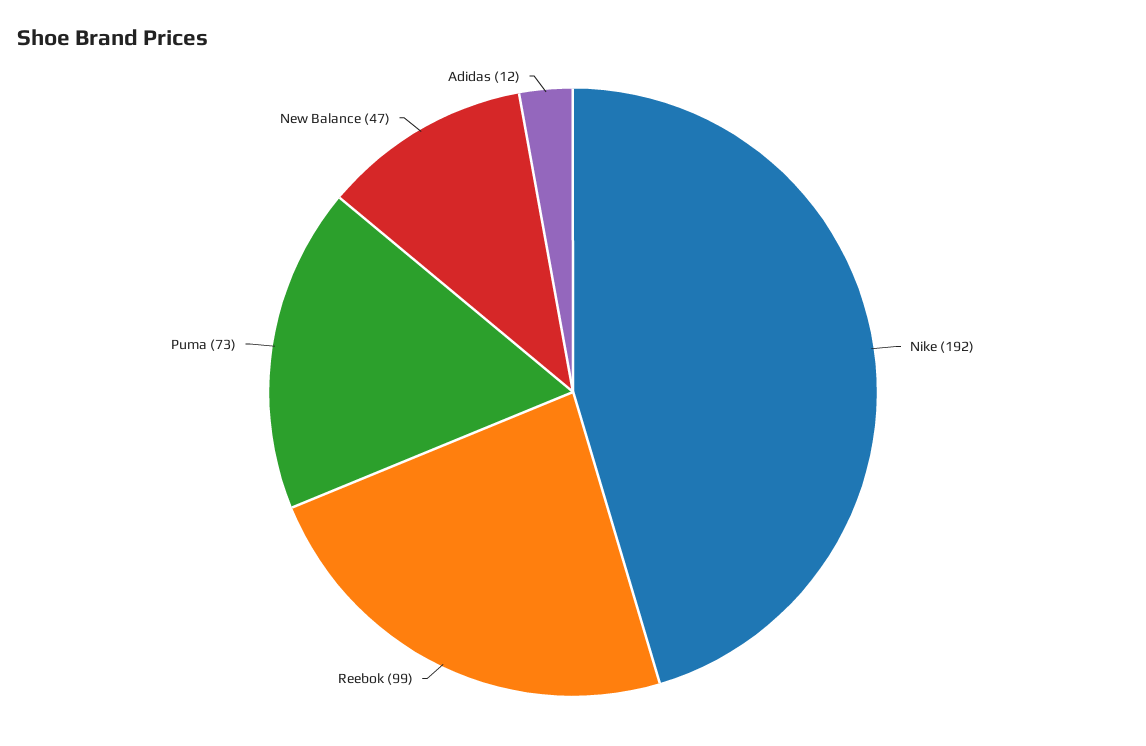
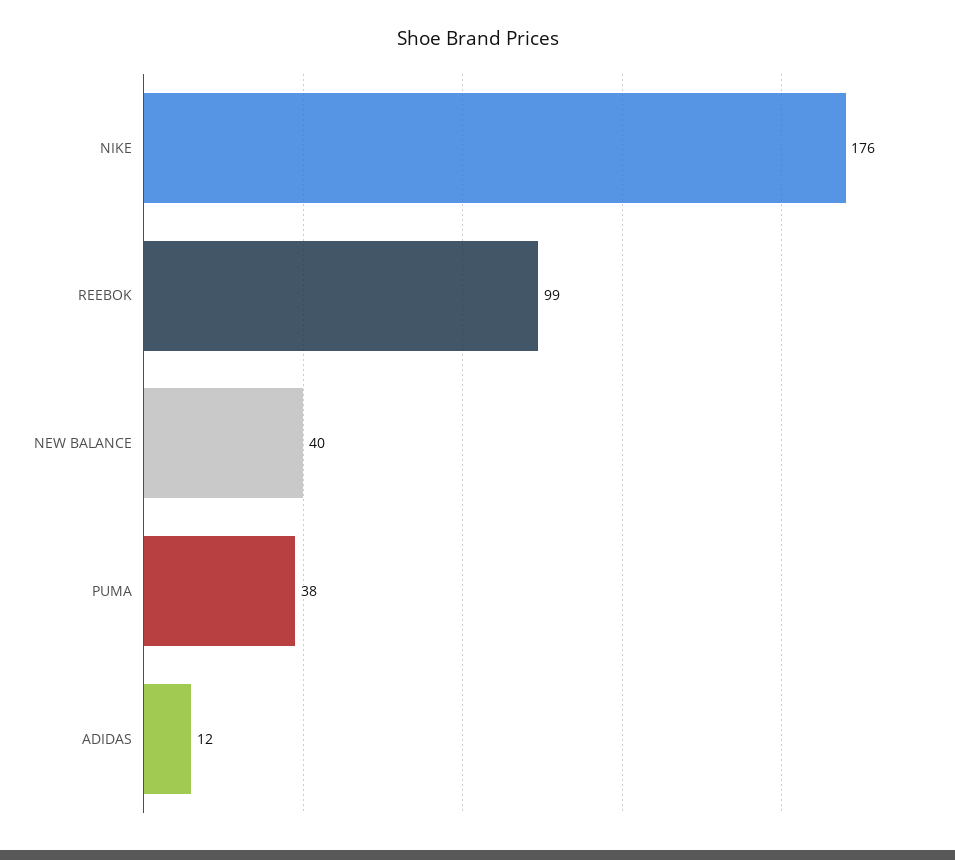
  {
-   "Nike": 192,
+   "Nike": 176,
    "Reebok": 99,
-   "Puma": 73,
+   "Puma": 38,
-   "New Balance": 47,
+   "New Balance": 40,
    "Adidas": 12
  }

